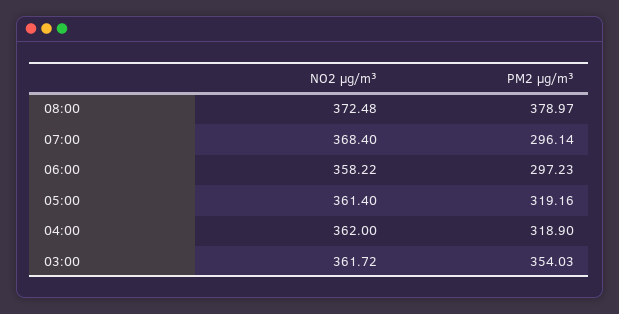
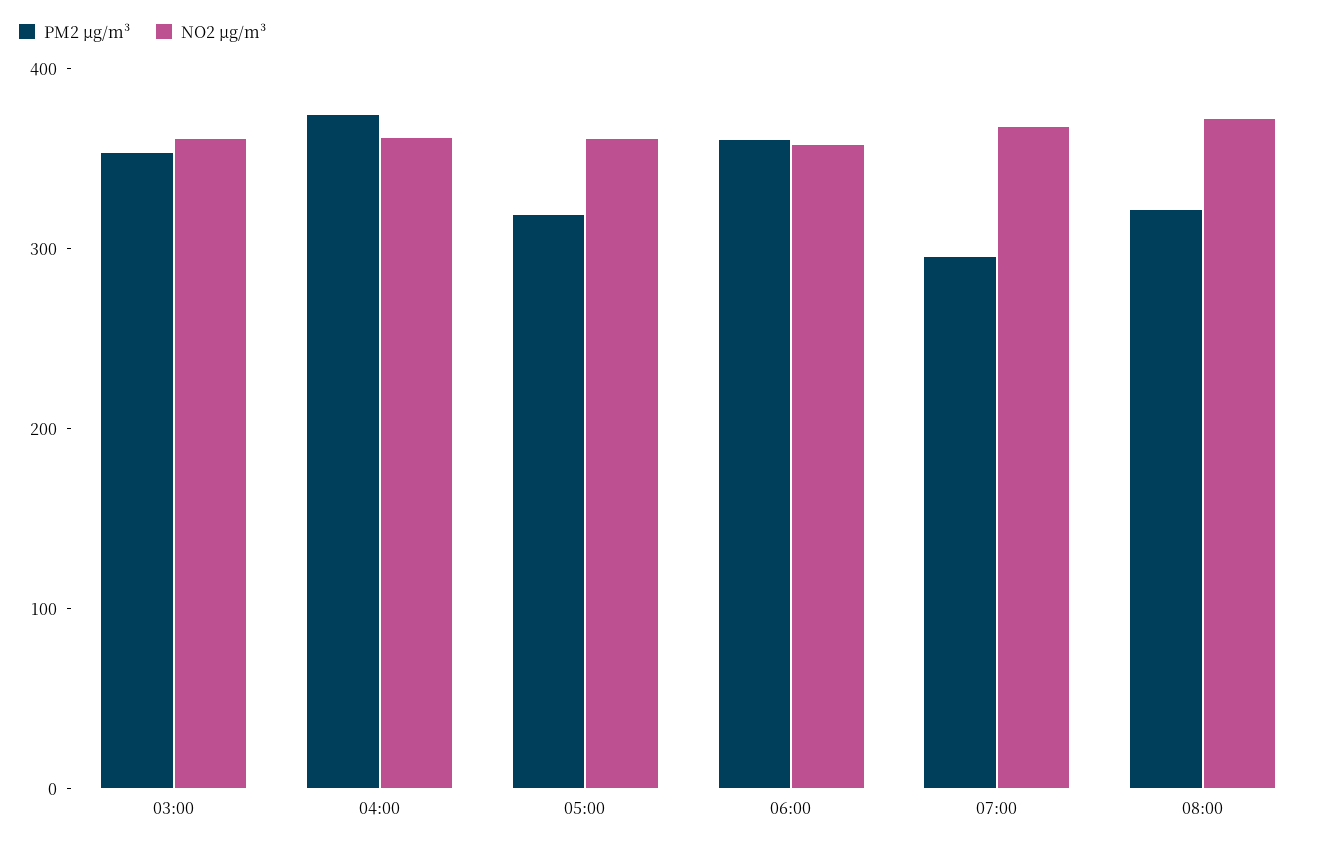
  {
    "NO2 µg/m³": {
      "08:00": 372.48,
      "07:00": 368.4,
      "06:00": 358.22,
      "05:00": 361.4,
      "04:00": 362,
      "03:00": 361.72
    },
    "PM2 µg/m³": {
-     "08:00": 378.97,
+     "08:00": 320,
      "07:00": 296.14,
-     "06:00": 297.23,
+     "06:00": 360,
      "05:00": 319.16,
-     "04:00": 318.9,
+     "04:00": 380,
      "03:00": 354.03
    }
  }

